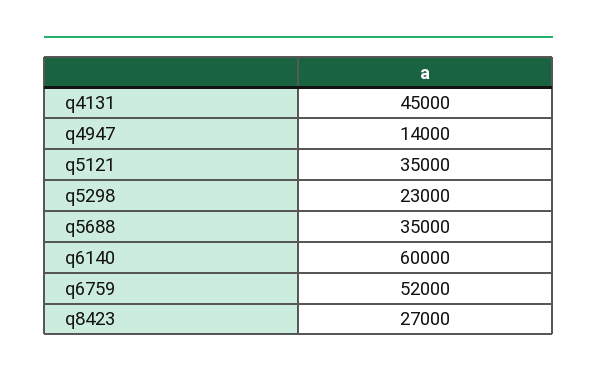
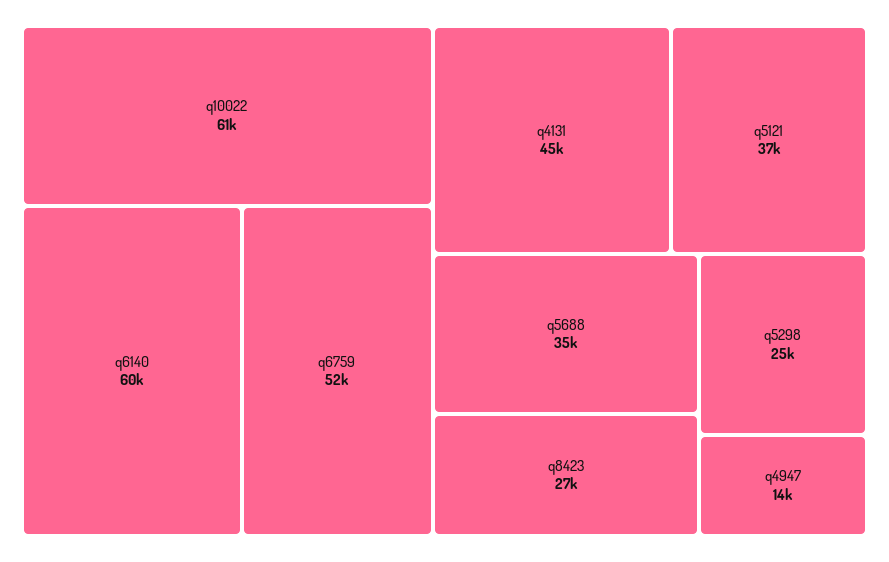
  {
    "q4131": 45000,
    "q4947": 14000,
-   "q5121": 35000,
+   "q5121": 37000,
-   "q5298": 23000,
+   "q5298": 25000,
    "q5688": 35000,
    "q6140": 60000,
    "q6759": 52000,
-   "q8423": 27000
+   "q8423": 27000,
+   "q10022": 61000
  }

